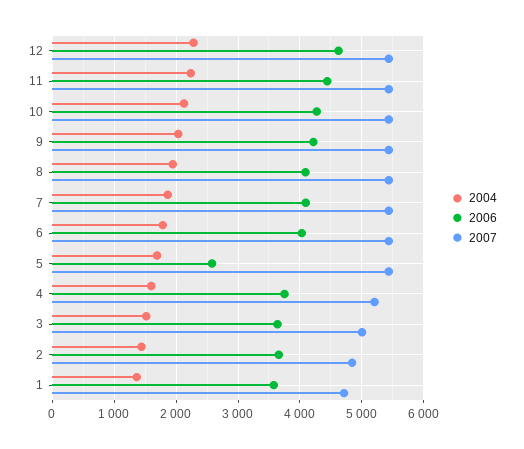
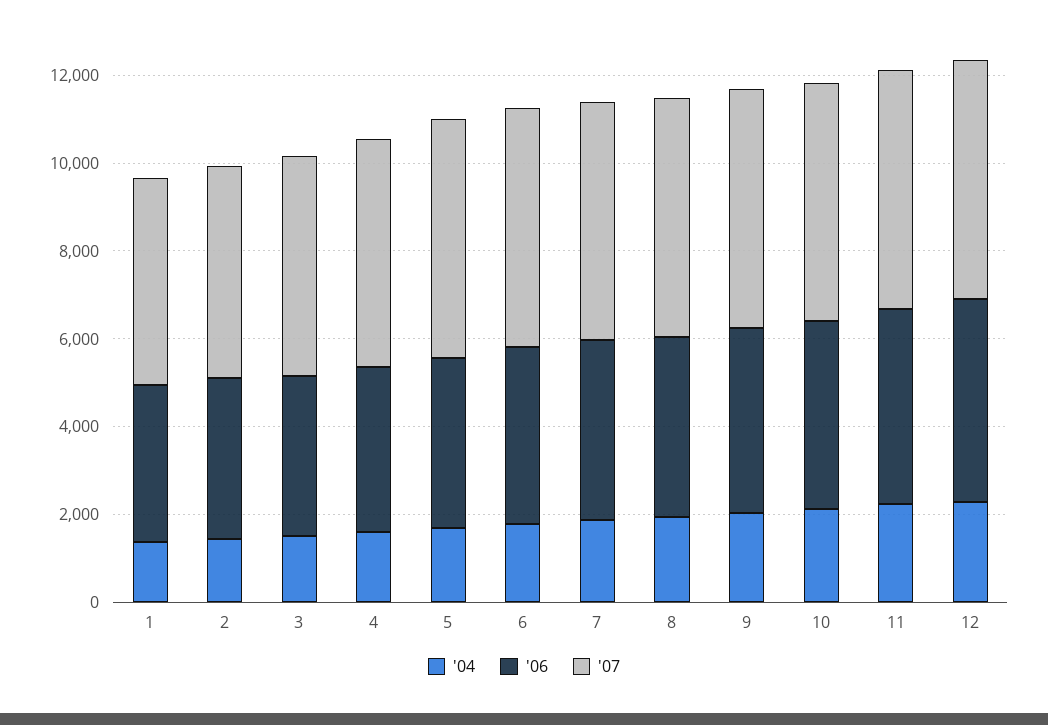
  {
    "2004": {
      "12": 2300,
      "11": 2200,
      "10": 2100,
      "9": 2000,
      "8": 1900,
      "7": 1900,
      "6": 1800,
      "5": 1700,
      "4": 1600,
      "3": 1500,
      "2": 1400,
      "1": 1400
    },
    "2006": {
      "12": 4600,
      "11": 4400,
      "10": 4300,
      "9": 4200,
      "8": 4100,
      "7": 4100,
      "6": 4000,
-     "5": 2600,
+     "5": 4000,
      "4": 3800,
      "3": 3600,
      "2": 3700,
      "1": 3600
    },
    "2007": {
      "12": 5400,
      "11": 5400,
      "10": 5400,
      "9": 5400,
      "8": 5400,
      "7": 5400,
      "6": 5400,
      "5": 5400,
      "4": 5200,
      "3": 5000,
      "2": 4800,
      "1": 4700
    }
  }

